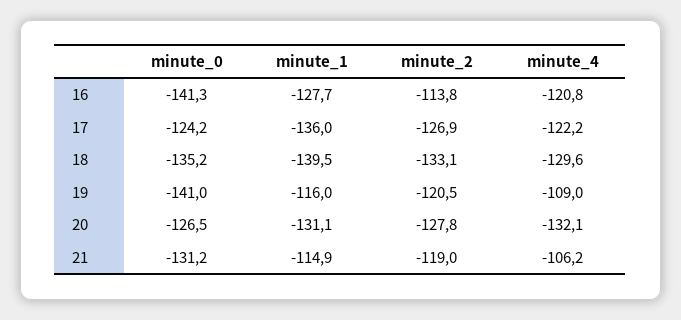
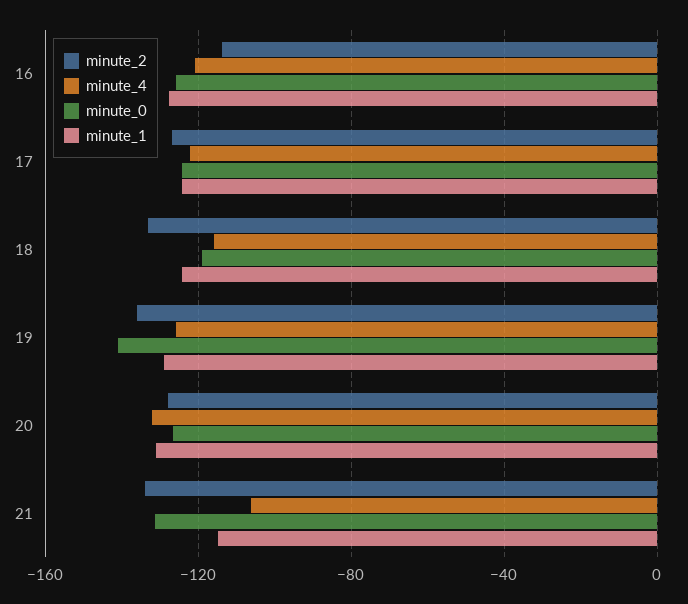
  {
    "minute_0": {
-     "16": -141.3,
+     "16": -125,
      "17": -124.2,
-     "18": -135.2,
+     "18": -120,
      "19": -141,
      "20": -126.5,
      "21": -131.2
    },
    "minute_1": {
      "16": -127.7,
-     "17": -136,
+     "17": -125,
-     "18": -139.5,
+     "18": -125,
-     "19": -116,
+     "19": -130,
      "20": -131.1,
      "21": -114.9
    },
    "minute_2": {
      "16": -113.8,
      "17": -126.9,
      "18": -133.1,
-     "19": -120.5,
+     "19": -135,
      "20": -127.8,
-     "21": -119
+     "21": -135
    },
    "minute_4": {
      "16": -120.8,
      "17": -122.2,
-     "18": -129.6,
+     "18": -115,
-     "19": -109,
+     "19": -125,
      "20": -132.1,
      "21": -106.2
    }
  }

